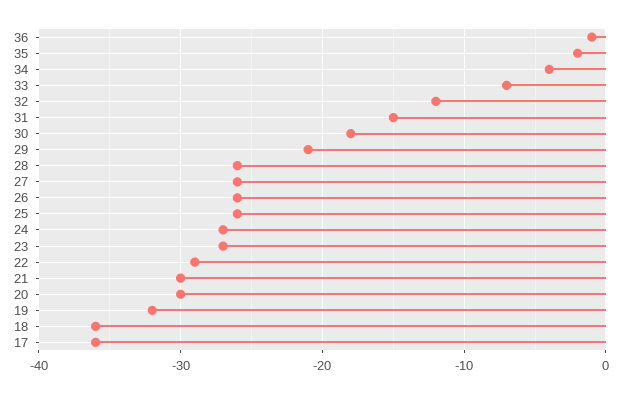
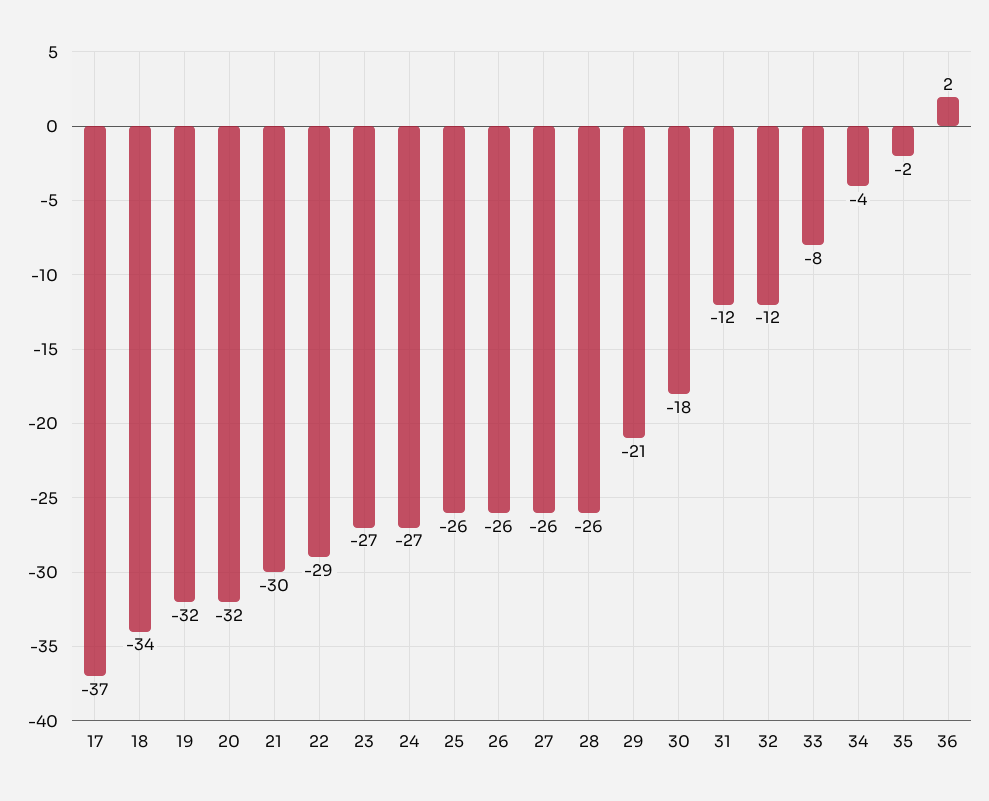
  {
-   "36": -1,
+   "36": 2,
    "35": -2,
    "34": -4,
-   "33": -7,
+   "33": -8,
    "32": -12,
-   "31": -15,
+   "31": -12,
    "30": -18,
    "29": -21,
    "28": -26,
    "27": -26,
    "26": -26,
    "25": -26,
    "24": -27,
    "23": -27,
    "22": -29,
    "21": -30,
-   "20": -30,
+   "20": -32,
    "19": -32,
-   "18": -36,
+   "18": -34,
-   "17": -36
+   "17": -37
  }

